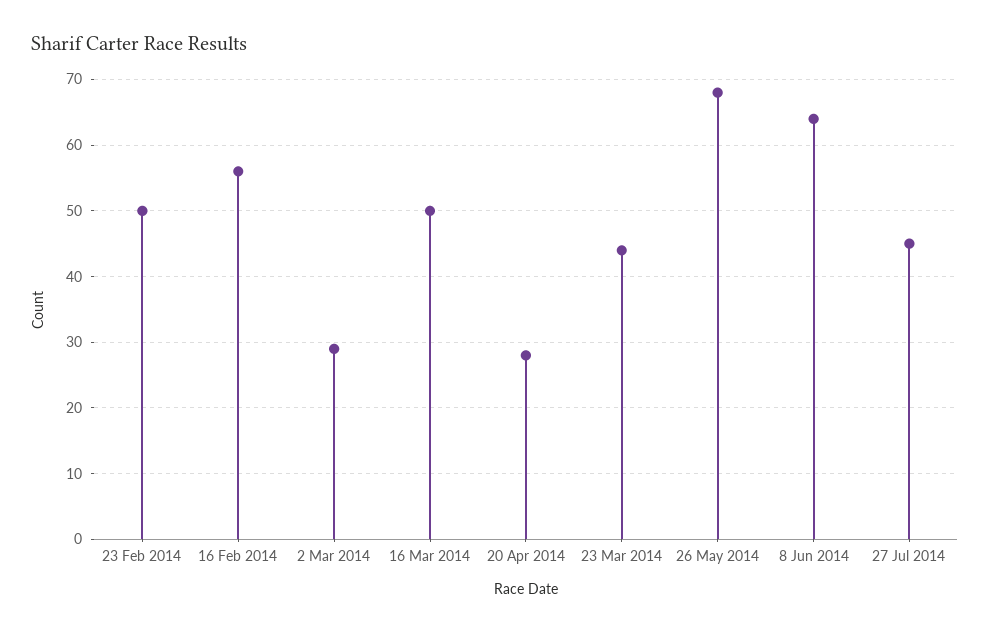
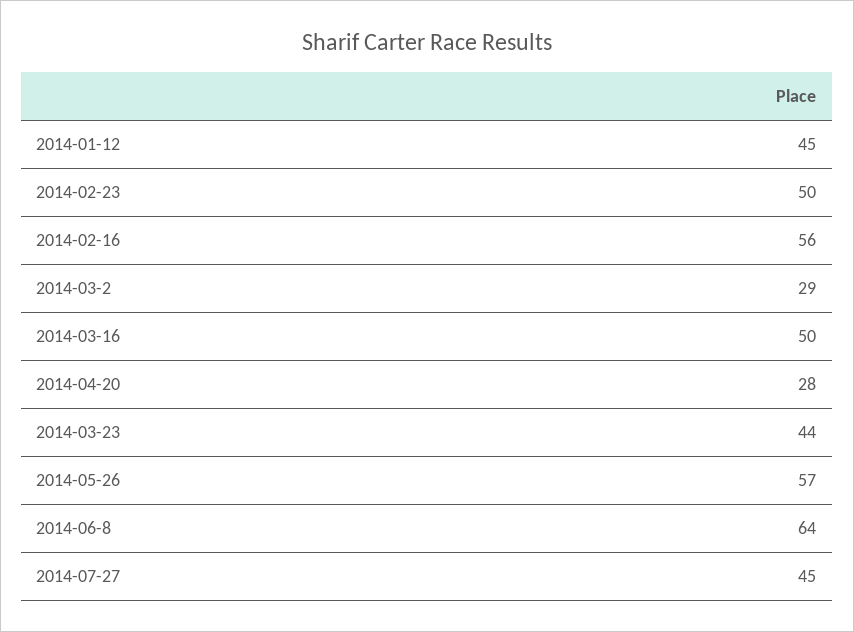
  {
    "23 Feb 2014": 50,
    "16 Feb 2014": 56,
    "2 Mar 2014": 29,
    "16 Mar 2014": 50,
    "20 Apr 2014": 28,
    "23 Mar 2014": 44,
-   "26 May 2014": 68,
+   "26 May 2014": 57,
    "8 Jun 2014": 64,
-   "27 Jul 2014": 45
+   "27 Jul 2014": 45,
+   "2014-01-12": 45
  }

